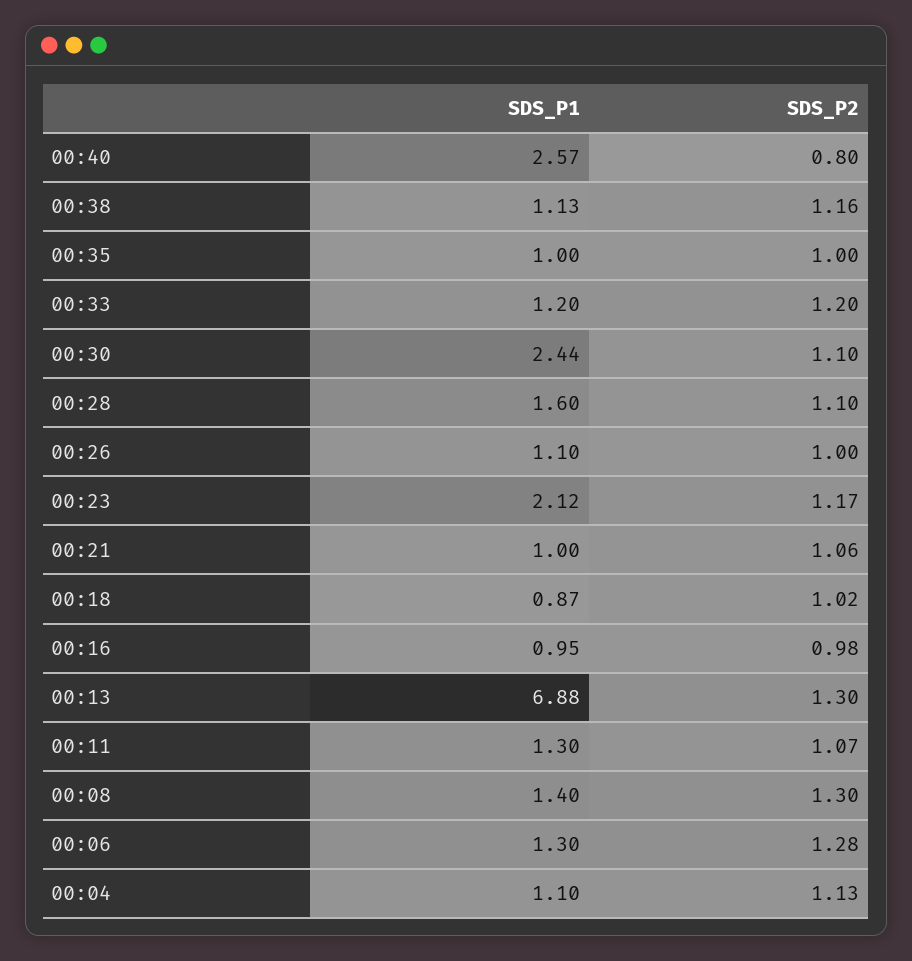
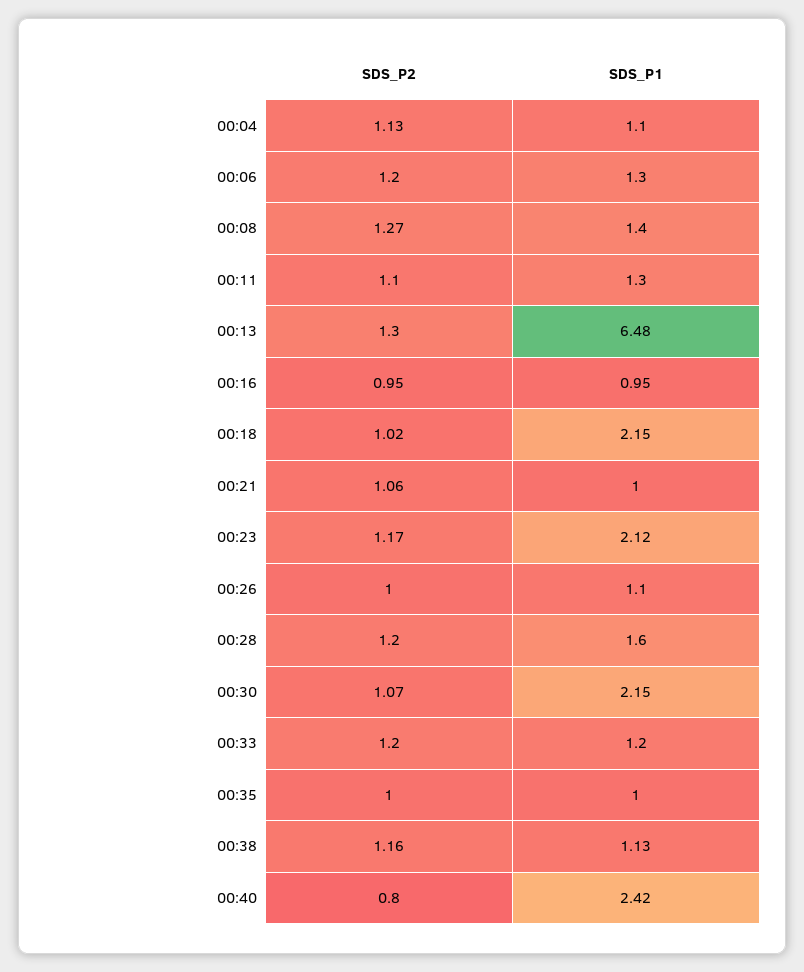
  {
    "SDS_P1": {
-     "00:40": 2.57,
+     "00:40": 2.42,
      "00:38": 1.13,
      "00:35": 1,
      "00:33": 1.2,
-     "00:30": 2.44,
+     "00:30": 2.15,
      "00:28": 1.6,
      "00:26": 1.1,
      "00:23": 2.12,
      "00:21": 1,
-     "00:18": 0.87,
+     "00:18": 2.15,
      "00:16": 0.95,
-     "00:13": 6.88,
+     "00:13": 6.48,
      "00:11": 1.3,
      "00:08": 1.4,
      "00:06": 1.3,
      "00:04": 1.1
    },
    "SDS_P2": {
      "00:40": 0.8,
      "00:38": 1.16,
      "00:35": 1,
      "00:33": 1.2,
-     "00:30": 1.1,
+     "00:30": 1.07,
-     "00:28": 1.1,
+     "00:28": 1.2,
      "00:26": 1,
      "00:23": 1.17,
      "00:21": 1.06,
      "00:18": 1.02,
-     "00:16": 0.98,
+     "00:16": 0.95,
      "00:13": 1.3,
-     "00:11": 1.07,
+     "00:11": 1.1,
-     "00:08": 1.3,
+     "00:08": 1.27,
-     "00:06": 1.28,
+     "00:06": 1.2,
      "00:04": 1.13
    }
  }

